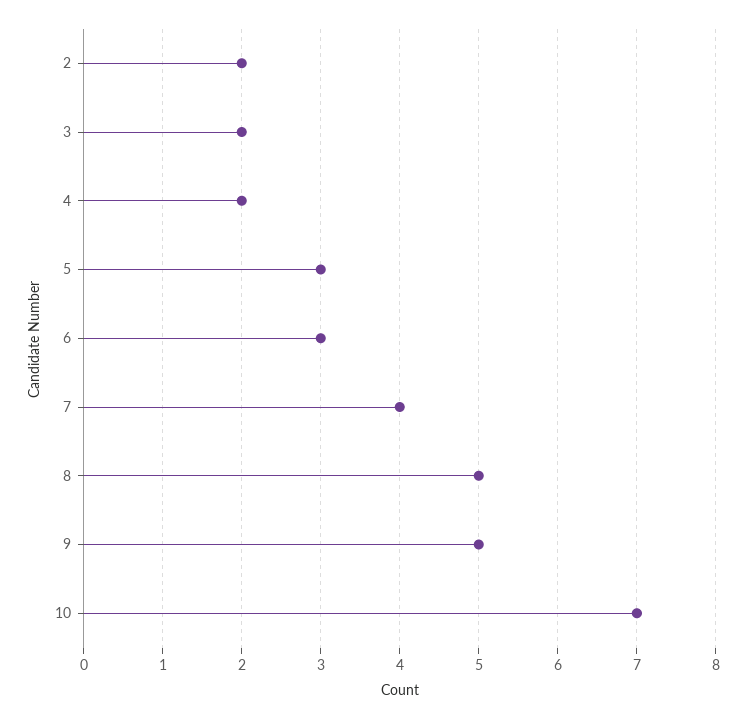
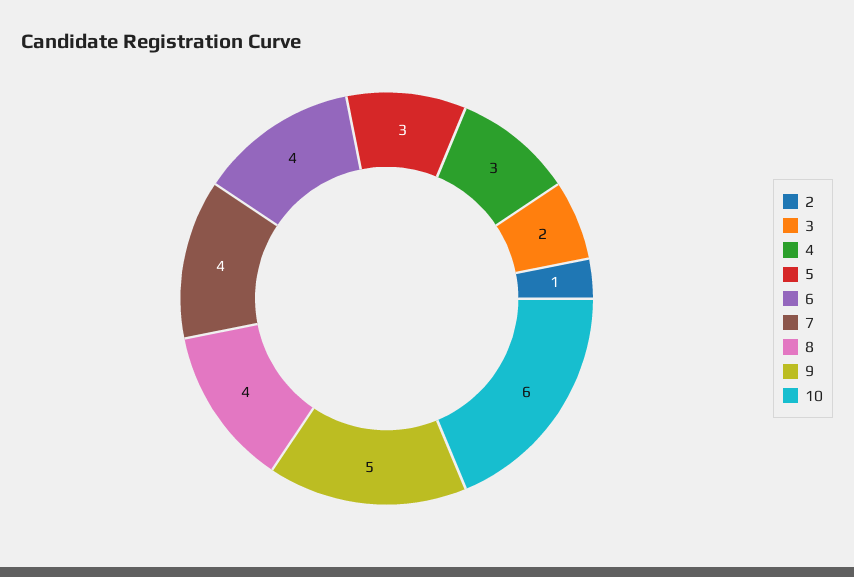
  {
-   "2": 2,
+   "2": 1,
    "3": 2,
-   "4": 2,
+   "4": 3,
    "5": 3,
-   "6": 3,
+   "6": 4,
    "7": 4,
-   "8": 5,
+   "8": 4,
    "9": 5,
-   "10": 7
+   "10": 6
  }

